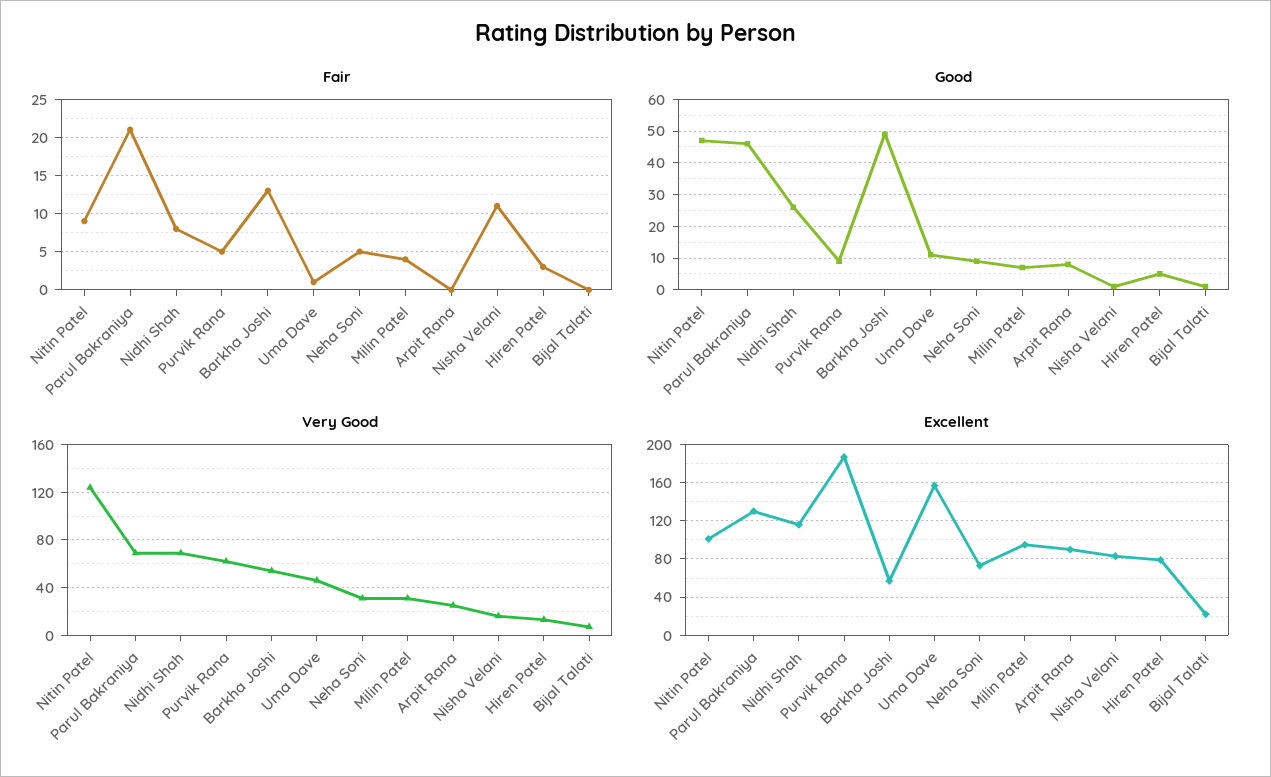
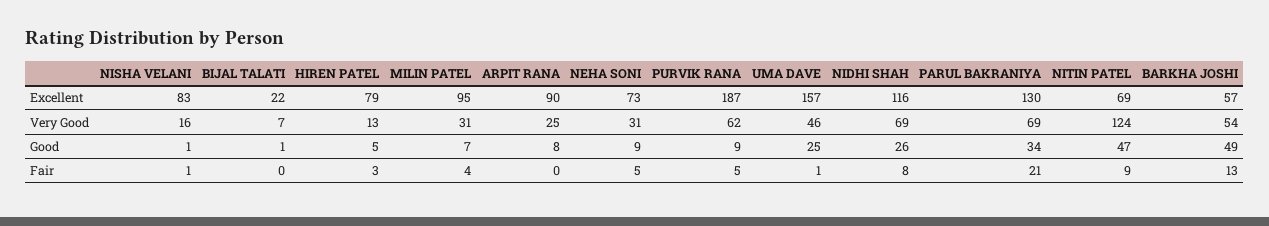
  {
    "Fair": {
      "Nitin Patel": 9,
      "Parul Bakraniya": 21,
      "Nidhi Shah": 8,
      "Purvik Rana": 5,
      "Barkha Joshi": 13,
      "Uma Dave": 1,
      "Neha Soni": 5,
      "Milin Patel": 4,
      "Arpit Rana": 0,
-     "Nisha Velani": 11,
+     "Nisha Velani": 1,
      "Hiren Patel": 3,
      "Bijal Talati": 0
    },
    "Good": {
      "Nitin Patel": 47,
-     "Parul Bakraniya": 45,
+     "Parul Bakraniya": 34,
      "Nidhi Shah": 26,
      "Purvik Rana": 9,
      "Barkha Joshi": 49,
-     "Uma Dave": 10,
+     "Uma Dave": 25,
      "Neha Soni": 9,
      "Milin Patel": 7,
      "Arpit Rana": 8,
      "Nisha Velani": 1,
      "Hiren Patel": 5,
      "Bijal Talati": 1
    },
    "Very Good": {
      "Nitin Patel": 124,
      "Parul Bakraniya": 69,
      "Nidhi Shah": 69,
      "Purvik Rana": 62,
      "Barkha Joshi": 54,
      "Uma Dave": 46,
      "Neha Soni": 31,
      "Milin Patel": 31,
      "Arpit Rana": 25,
      "Nisha Velani": 16,
      "Hiren Patel": 13,
      "Bijal Talati": 7
    },
    "Excellent": {
-     "Nitin Patel": 100,
+     "Nitin Patel": 69,
      "Parul Bakraniya": 130,
      "Nidhi Shah": 116,
      "Purvik Rana": 187,
      "Barkha Joshi": 57,
      "Uma Dave": 157,
      "Neha Soni": 73,
      "Milin Patel": 95,
      "Arpit Rana": 90,
      "Nisha Velani": 83,
      "Hiren Patel": 79,
      "Bijal Talati": 22
    }
  }

